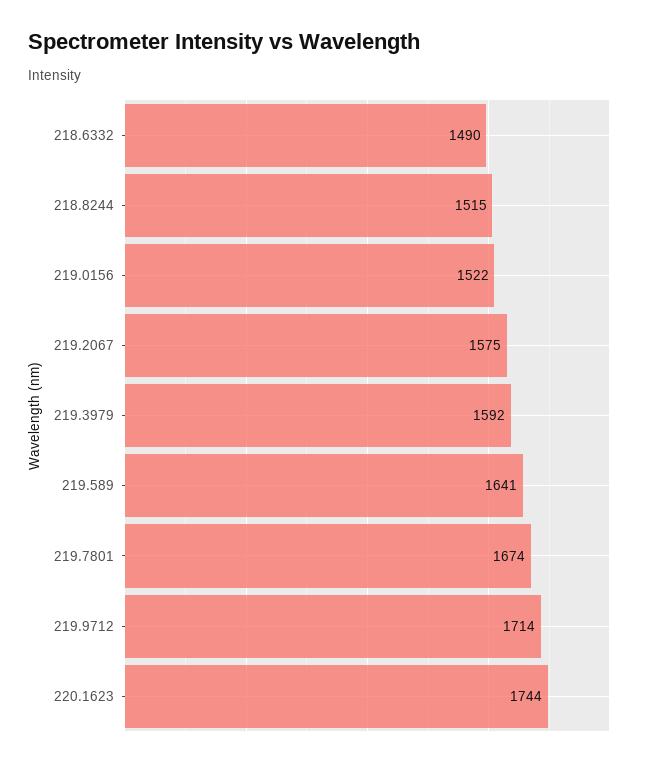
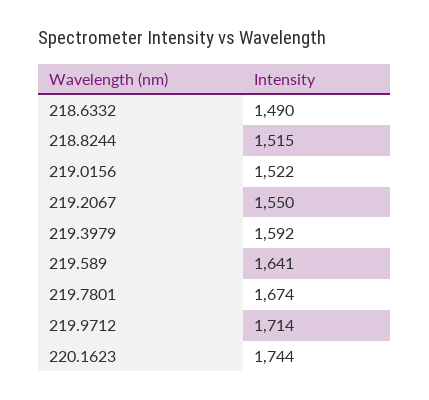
  {
    "218.6332": 1490,
    "218.8244": 1515,
    "219.0156": 1522,
-   "219.2067": 1575,
+   "219.2067": 1550,
    "219.3979": 1592,
    "219.589": 1641,
    "219.7801": 1674,
    "219.9712": 1714,
    "220.1623": 1744
  }

